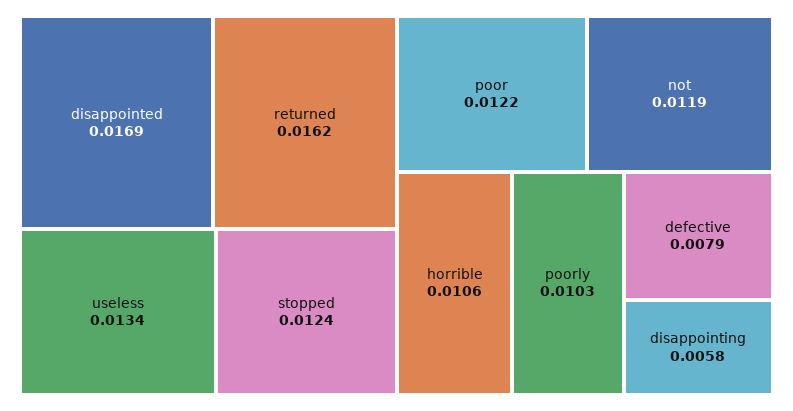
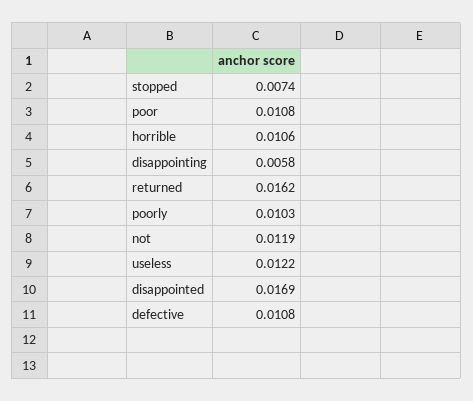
  {
    "disappointed": 0.0169,
    "returned": 0.0162,
-   "useless": 0.0134,
+   "useless": 0.0122,
-   "stopped": 0.0124,
+   "stopped": 0.0074,
-   "poor": 0.0122,
+   "poor": 0.0108,
    "not": 0.0119,
    "horrible": 0.0106,
    "poorly": 0.0103,
-   "defective": 0.0079,
+   "defective": 0.0108,
    "disappointing": 0.0058
  }

